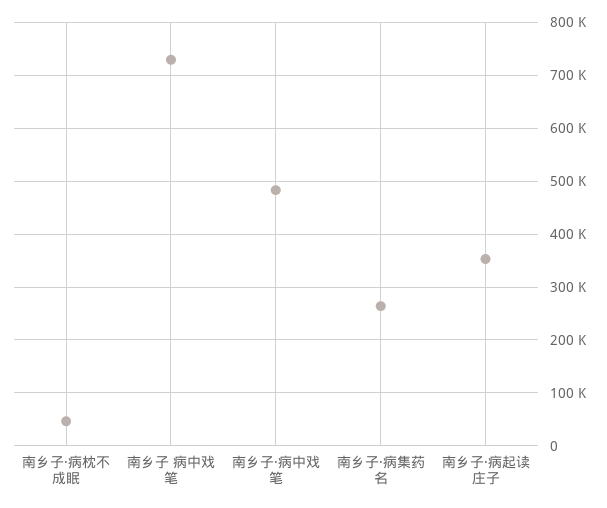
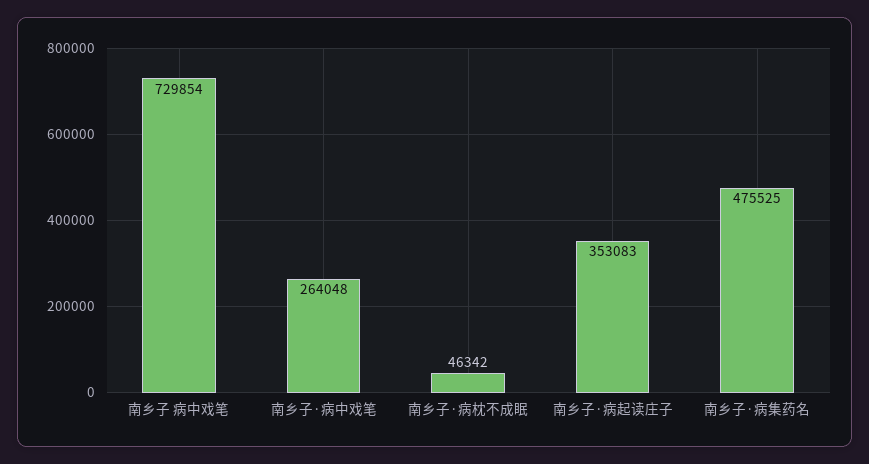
  {
    "南乡子·病枕不成眠": 46342,
    "南乡子 病中戏笔": 729854,
-   "南乡子·病中戏笔": 480000,
+   "南乡子·病中戏笔": 264048,
-   "南乡子·病集药名": 260000,
+   "南乡子·病集药名": 475525,
    "南乡子·病起读庄子": 353083
  }

